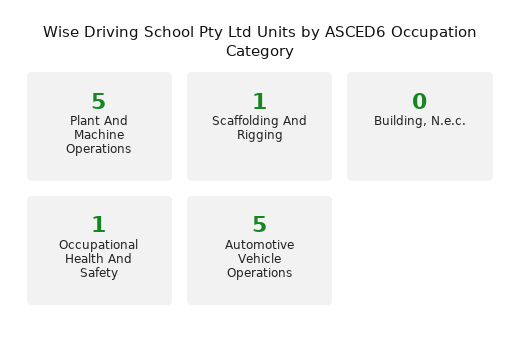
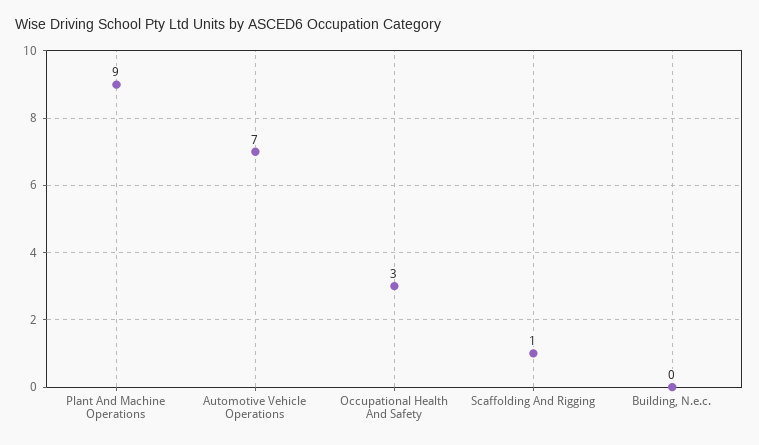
  {
-   "Plant And Machine Operations": 5,
+   "Plant And Machine Operations": 9,
    "Scaffolding And Rigging": 1,
    "Building, N.e.c.": 0,
-   "Occupational Health And Safety": 1,
+   "Occupational Health And Safety": 3,
-   "Automotive Vehicle Operations": 5
+   "Automotive Vehicle Operations": 7
  }

